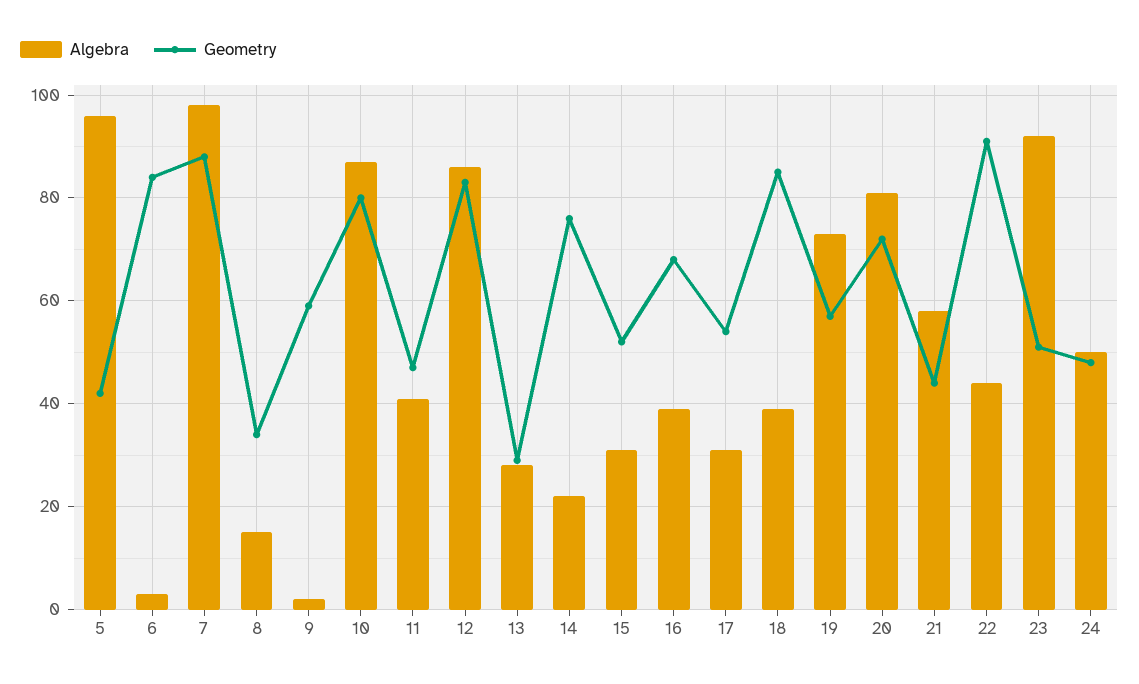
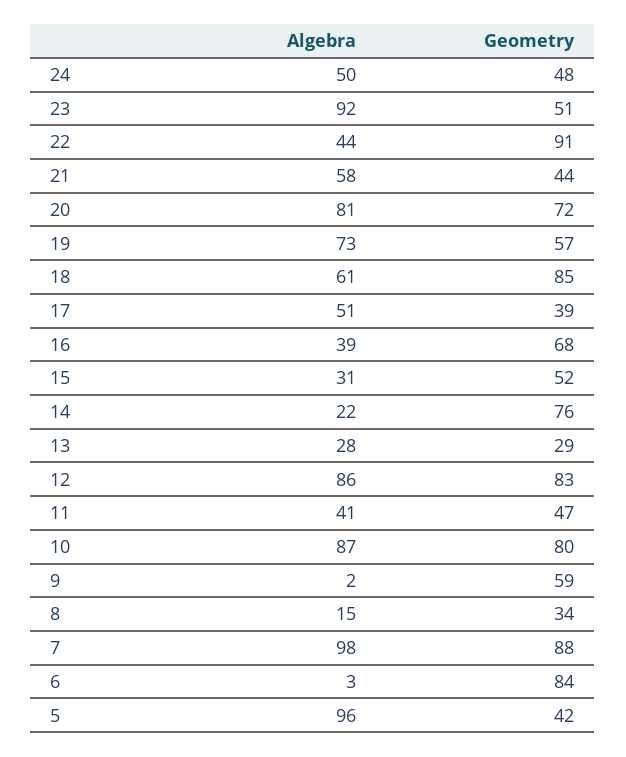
  {
    "Algebra": {
      "5": 96,
      "6": 3,
      "7": 98,
      "8": 15,
      "9": 2,
      "10": 87,
      "11": 41,
      "12": 86,
      "13": 28,
      "14": 22,
      "15": 31,
      "16": 39,
-     "17": 30,
+     "17": 51,
-     "18": 40,
+     "18": 61,
      "19": 73,
      "20": 81,
      "21": 58,
      "22": 44,
      "23": 92,
      "24": 50
    },
    "Geometry": {
      "5": 42,
      "6": 84,
      "7": 88,
      "8": 34,
      "9": 59,
      "10": 80,
      "11": 47,
      "12": 83,
      "13": 29,
      "14": 76,
      "15": 52,
      "16": 68,
-     "17": 55,
+     "17": 39,
      "18": 85,
      "19": 57,
      "20": 72,
      "21": 44,
      "22": 91,
      "23": 51,
      "24": 48
    }
  }

